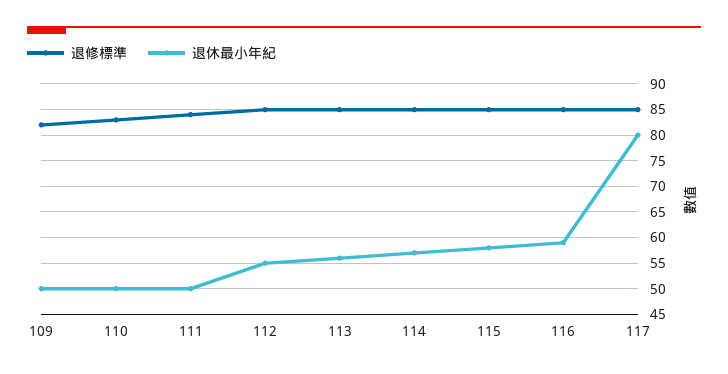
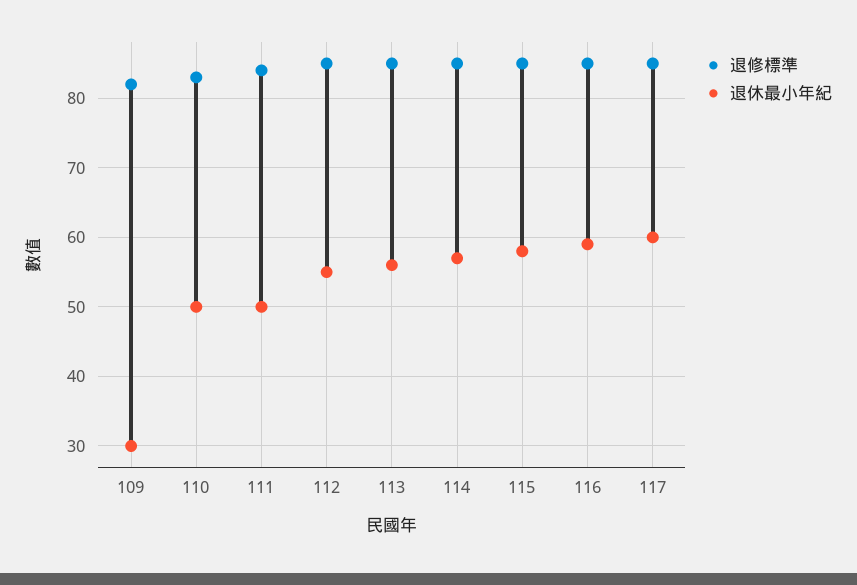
  {
    "退修標準": {
      "109": 82,
      "110": 83,
      "111": 84,
      "112": 85,
      "113": 85,
      "114": 85,
      "115": 85,
      "116": 85,
      "117": 85
    },
    "退休最小年紀": {
-     "109": 50,
+     "109": 30,
      "110": 50,
      "111": 50,
      "112": 55,
      "113": 56,
      "114": 57,
      "115": 58,
      "116": 59,
-     "117": 80
+     "117": 60
    }
  }

